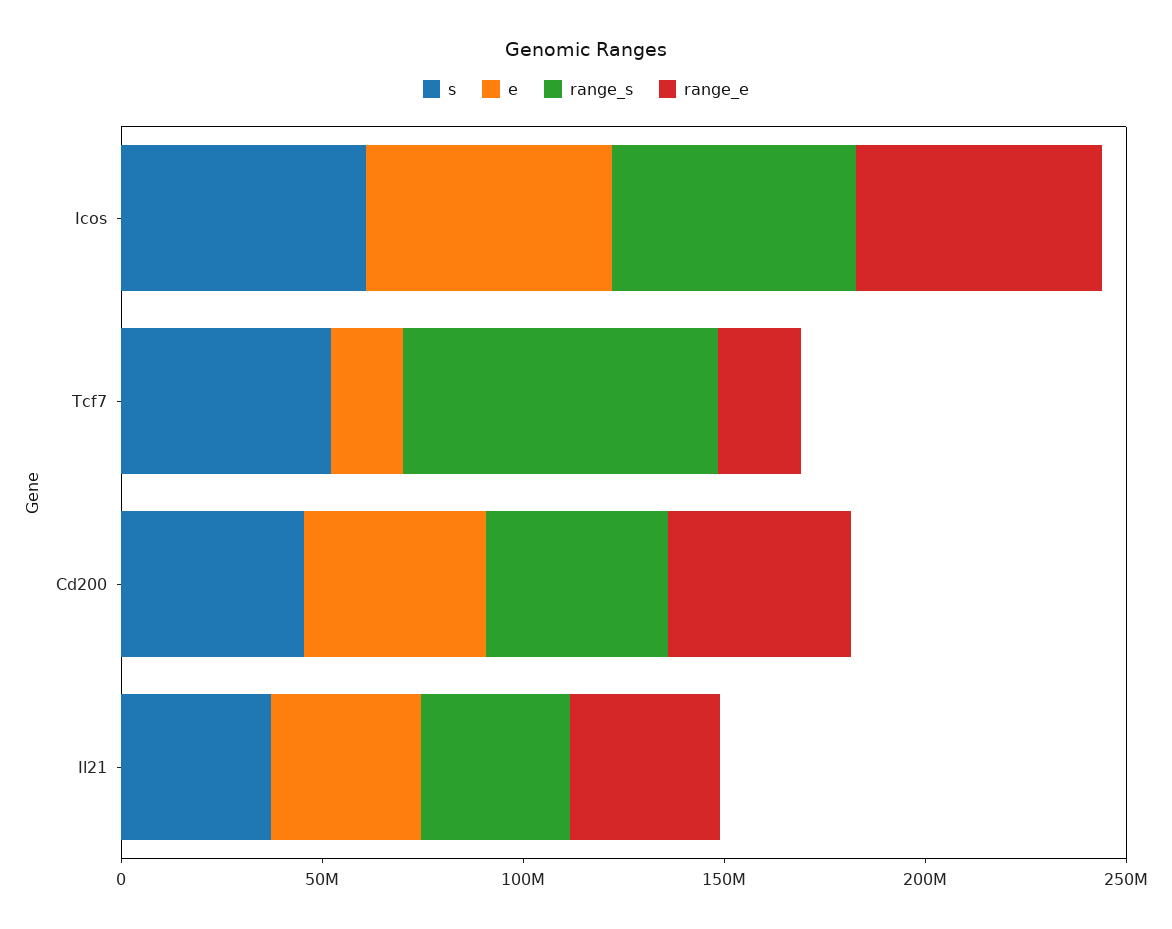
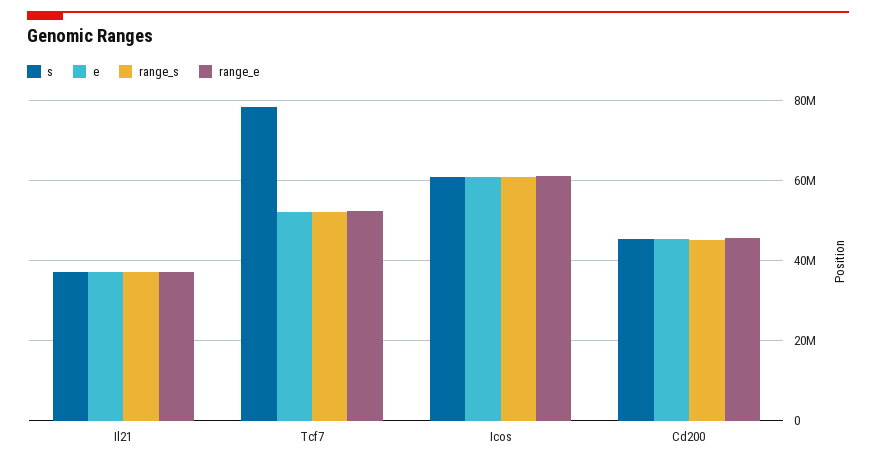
  {
    "s": {
      "Icos": 60000000,
-     "Tcf7": 50000000,
+     "Tcf7": 78000000,
      "Cd200": 46000000,
      "Il21": 38000000
    },
    "e": {
      "Icos": 62000000,
-     "Tcf7": 20000000,
+     "Tcf7": 52000000,
      "Cd200": 46000000,
      "Il21": 38000000
    },
    "range_s": {
      "Icos": 60000000,
-     "Tcf7": 80000000,
+     "Tcf7": 52000000,
      "Cd200": 46000000,
      "Il21": 38000000
    },
    "range_e": {
      "Icos": 62000000,
-     "Tcf7": 20000000,
+     "Tcf7": 52000000,
      "Cd200": 46000000,
      "Il21": 38000000
    }
  }

